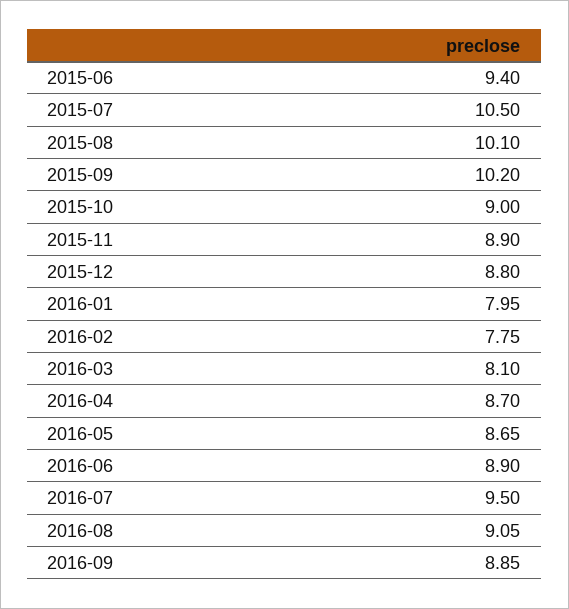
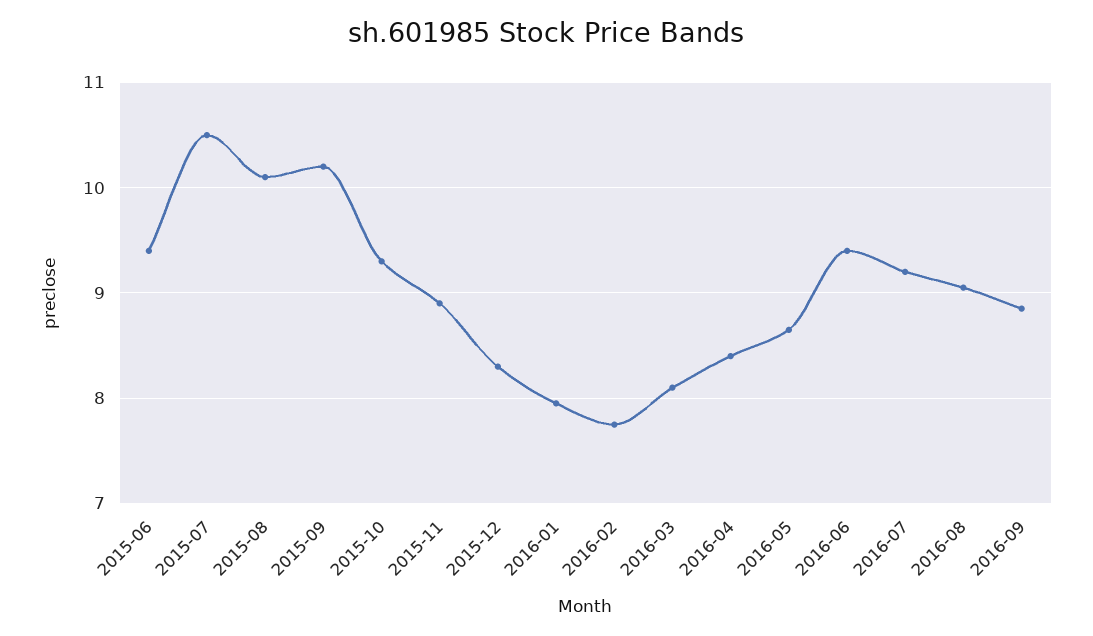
  {
    "2015-06": 9.4,
    "2015-07": 10.5,
    "2015-08": 10.1,
    "2015-09": 10.2,
-   "2015-10": 9,
+   "2015-10": 9.3,
    "2015-11": 8.9,
-   "2015-12": 8.8,
+   "2015-12": 8.3,
    "2016-01": 7.95,
    "2016-02": 7.75,
    "2016-03": 8.1,
-   "2016-04": 8.7,
+   "2016-04": 8.4,
    "2016-05": 8.65,
-   "2016-06": 8.9,
+   "2016-06": 9.4,
-   "2016-07": 9.5,
+   "2016-07": 9.2,
    "2016-08": 9.05,
    "2016-09": 8.85
  }

